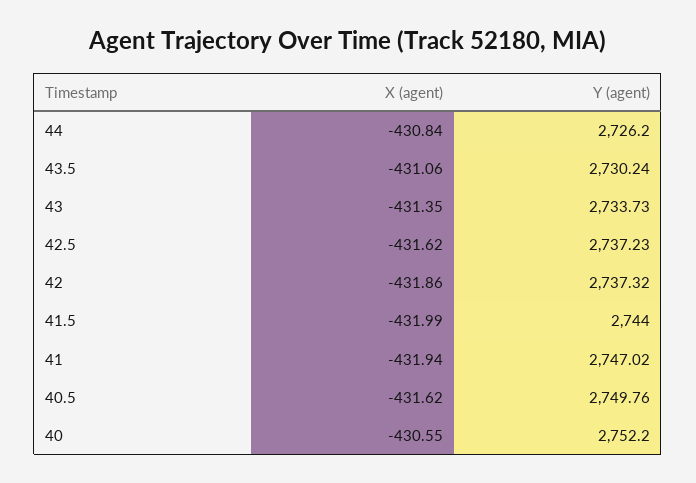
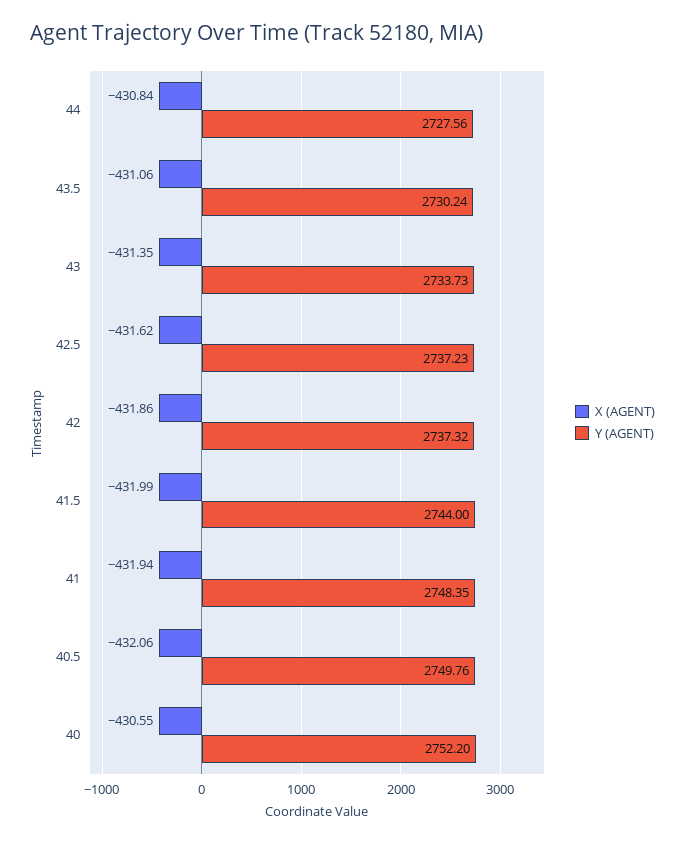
  {
    "X (agent)": {
      "44": -430.84,
      "43.5": -431.06,
      "43": -431.35,
      "42.5": -431.62,
      "42": -431.86,
      "41.5": -431.99,
      "41": -431.94,
-     "40.5": -431.62,
+     "40.5": -432.06,
      "40": -430.55
    },
    "Y (agent)": {
-     "44": 2726.2,
+     "44": 2727.56,
      "43.5": 2730.24,
      "43": 2733.73,
      "42.5": 2737.23,
      "42": 2737.32,
      "41.5": 2744,
-     "41": 2747.02,
+     "41": 2748.35,
      "40.5": 2749.76,
      "40": 2752.2
    }
  }

